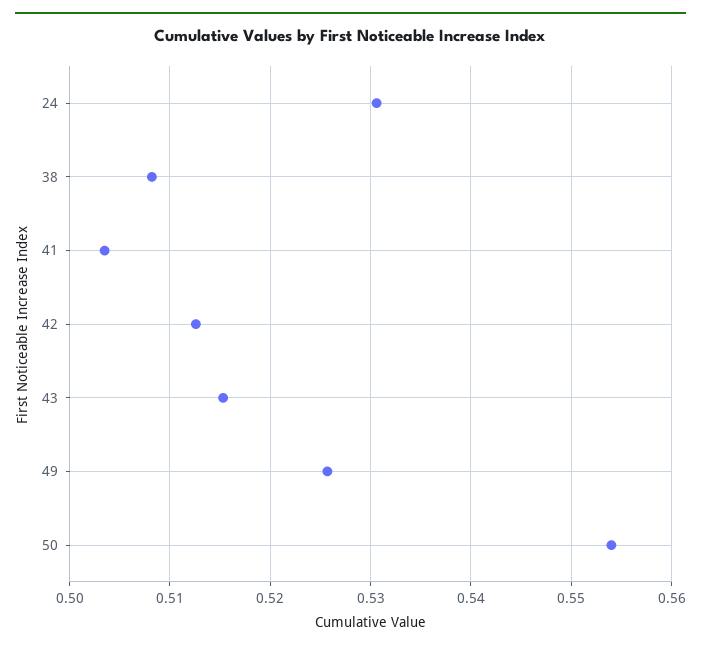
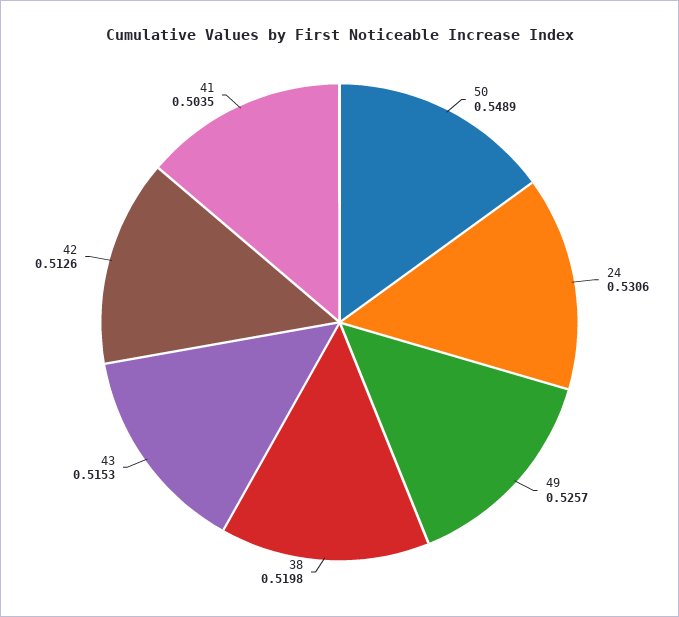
  {
    "24": 0.5306,
-   "38": 0.508,
+   "38": 0.5198,
    "41": 0.5035,
    "42": 0.5126,
    "43": 0.5153,
    "49": 0.5257,
-   "50": 0.554
+   "50": 0.5489
  }

